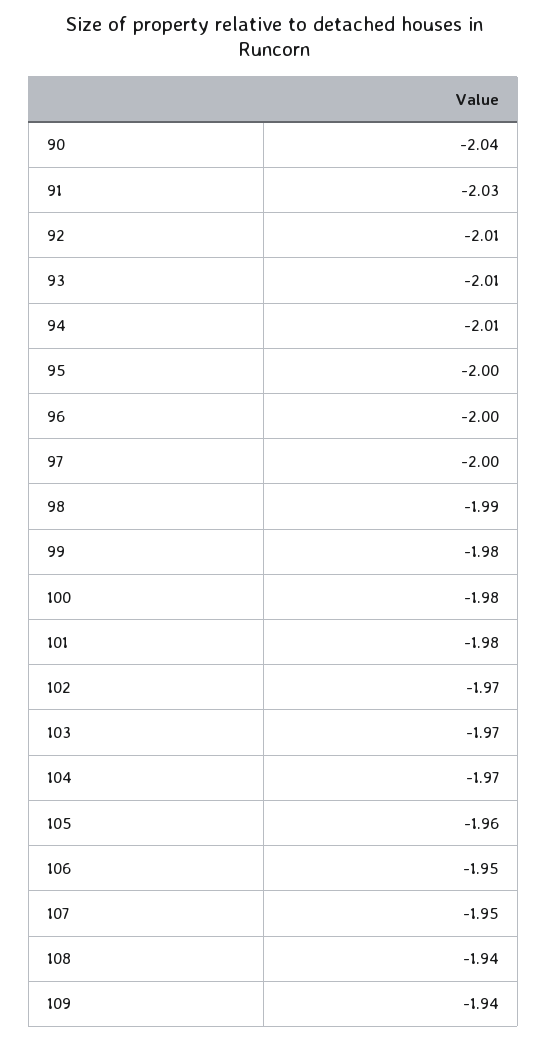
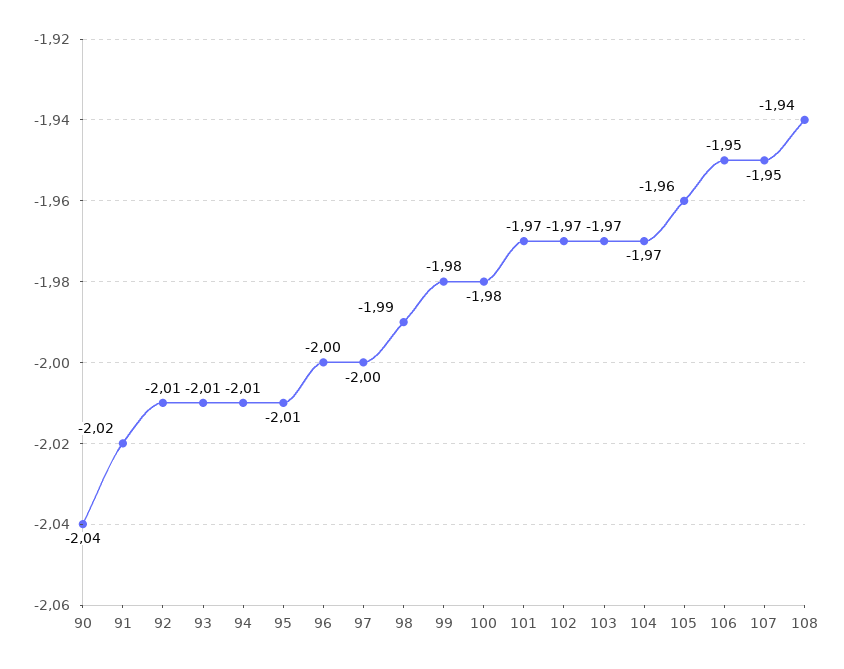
  {
    "90": -2.04,
-   "91": -2.03,
+   "91": -2.02,
    "92": -2.01,
    "93": -2.01,
    "94": -2.01,
-   "95": -2,
+   "95": -2.01,
    "96": -2,
    "97": -2,
    "98": -1.99,
    "99": -1.98,
    "100": -1.98,
-   "101": -1.98,
+   "101": -1.97,
    "102": -1.97,
    "103": -1.97,
    "104": -1.97,
    "105": -1.96,
    "106": -1.95,
    "107": -1.95,
-   "108": -1.94,
+   "108": -1.94
-   "109": -1.94
  }

